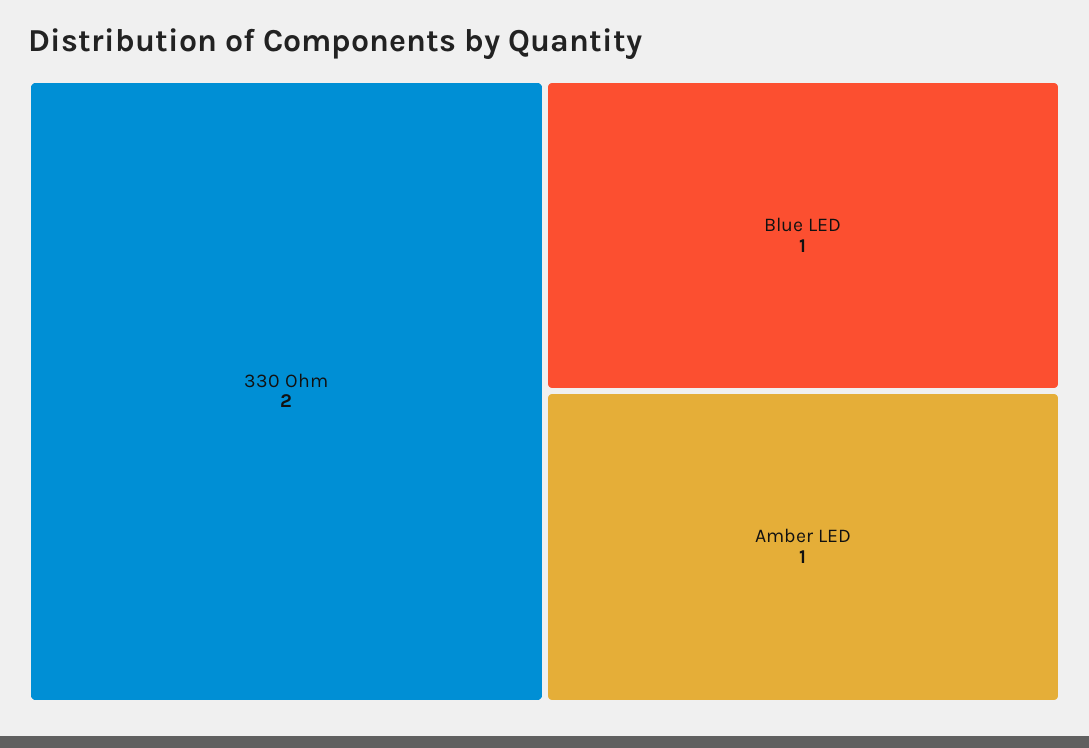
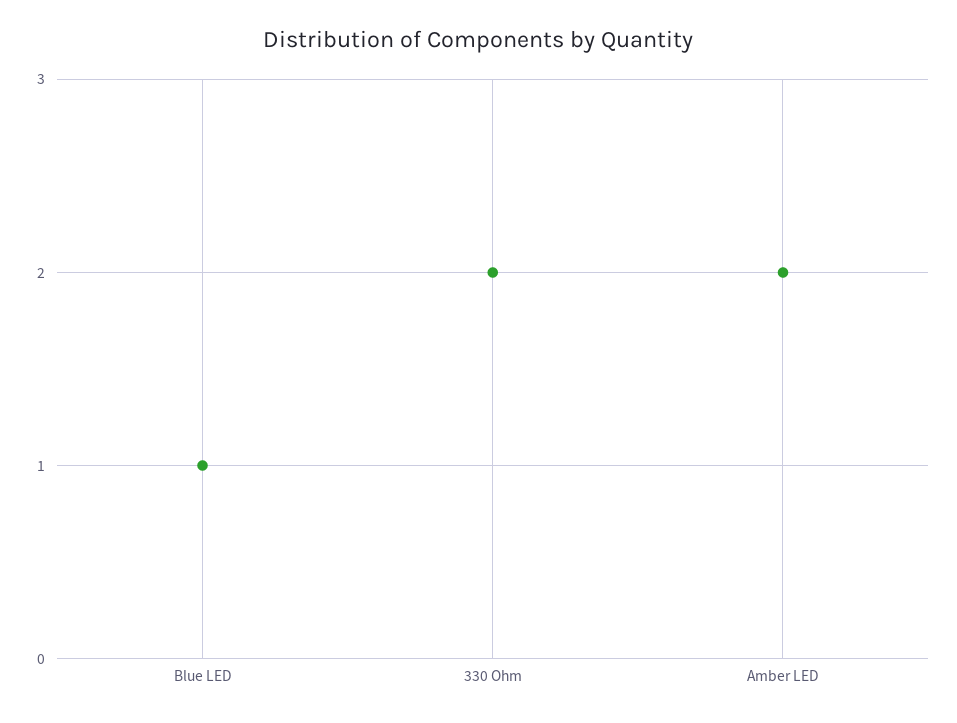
  {
    "330 Ohm": 2,
    "Blue LED": 1,
-   "Amber LED": 1
+   "Amber LED": 2
  }

